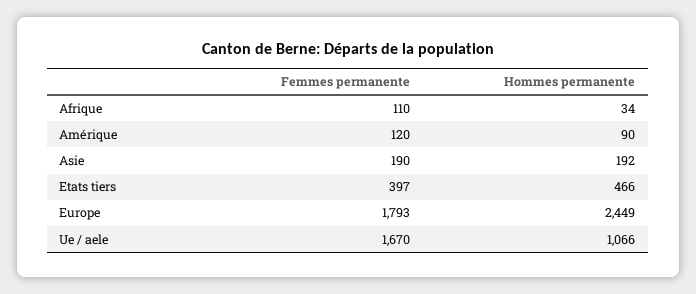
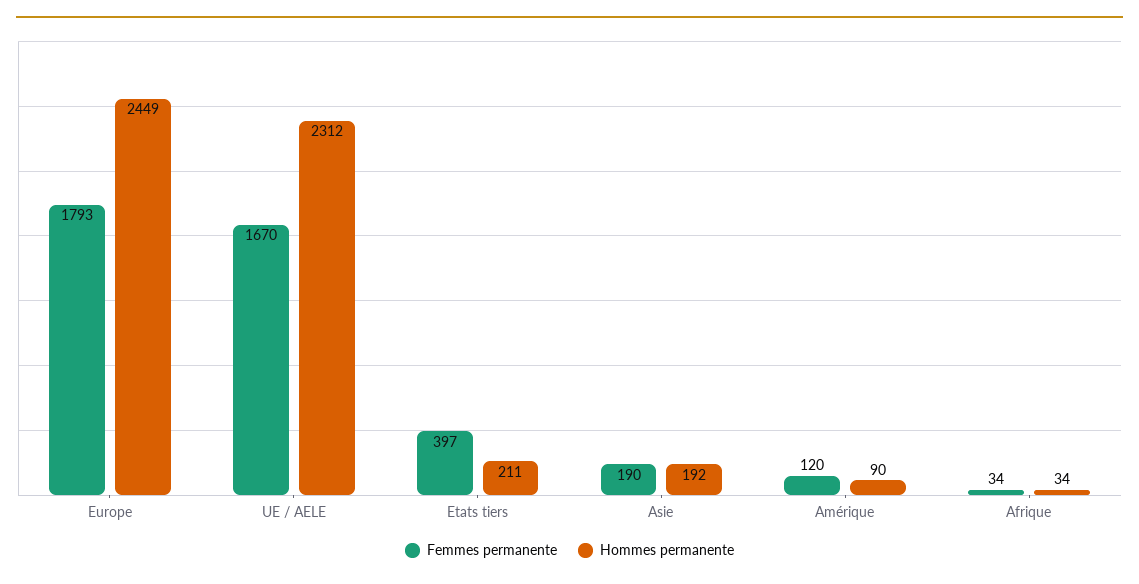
  {
    "Femmes permanente": {
-     "Afrique": 110,
+     "Afrique": 34,
      "Amérique": 120,
      "Asie": 190,
      "Etats tiers": 397,
      "Europe": 1793,
      "Ue / aele": 1670
    },
    "Hommes permanente": {
      "Afrique": 34,
      "Amérique": 90,
      "Asie": 192,
-     "Etats tiers": 466,
+     "Etats tiers": 211,
      "Europe": 2449,
-     "Ue / aele": 1066
+     "Ue / aele": 2312
    }
  }

